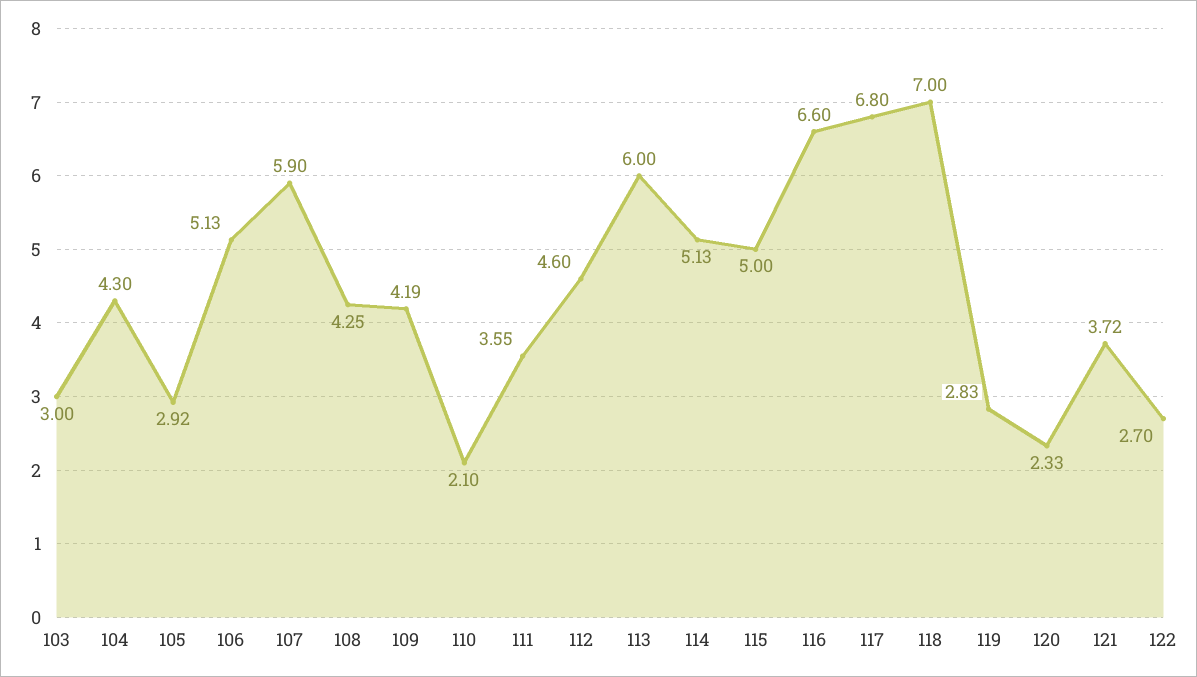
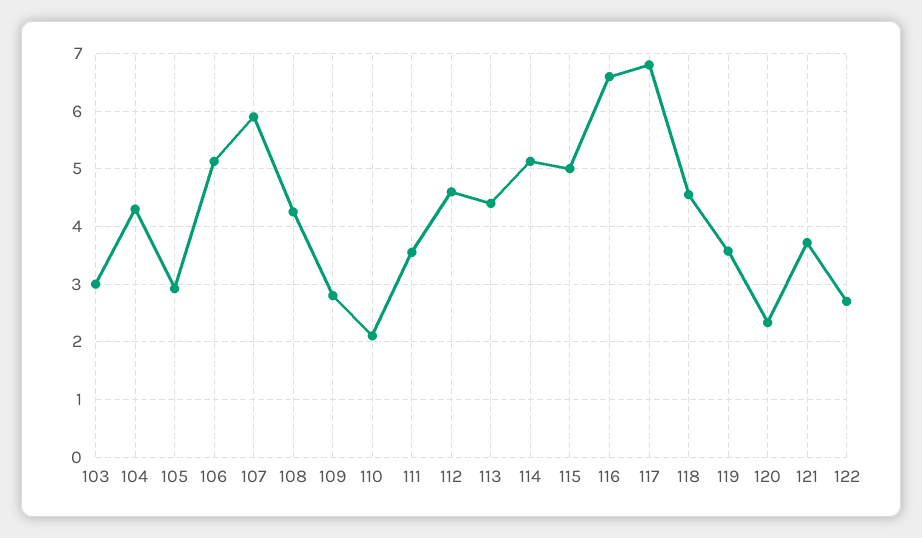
  {
    "103": 3,
    "104": 4.3,
    "105": 2.92,
    "106": 5.13,
    "107": 5.9,
    "108": 4.25,
-   "109": 4.19,
+   "109": 2.8,
    "110": 2.1,
    "111": 3.55,
    "112": 4.6,
-   "113": 6,
+   "113": 4.4,
    "114": 5.13,
    "115": 5,
    "116": 6.6,
    "117": 6.8,
-   "118": 7,
+   "118": 4.6,
-   "119": 2.83,
+   "119": 3.6,
    "120": 2.33,
    "121": 3.72,
    "122": 2.7
  }

